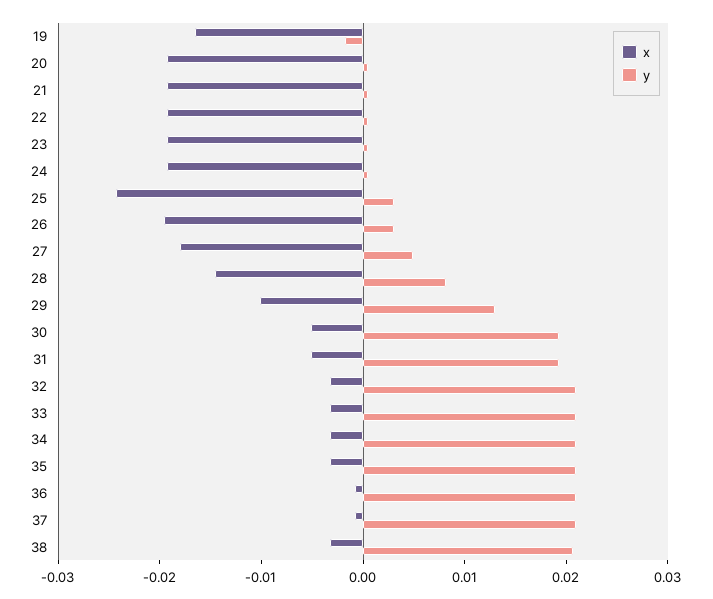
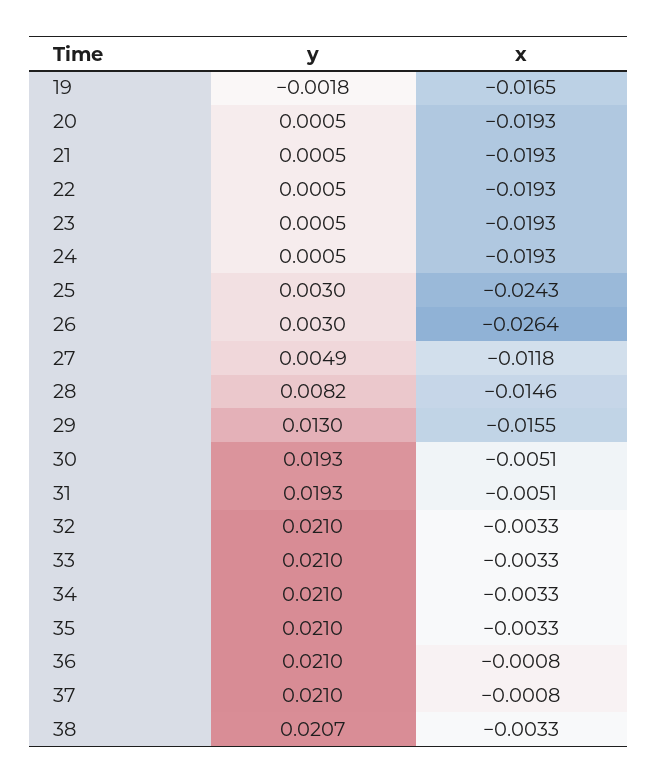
  {
    "x": {
      "19": -0.0165,
      "20": -0.0193,
      "21": -0.0193,
      "22": -0.0193,
      "23": -0.0193,
      "24": -0.0193,
      "25": -0.0243,
-     "26": -0.02,
+     "26": -0.0264,
-     "27": -0.018,
+     "27": -0.0118,
      "28": -0.0146,
-     "29": -0.01,
+     "29": -0.0155,
      "30": -0.0051,
      "31": -0.0051,
      "32": -0.0033,
      "33": -0.0033,
      "34": -0.0033,
      "35": -0.0033,
      "36": -0.0008,
      "37": -0.0008,
      "38": -0.0033
    },
    "y": {
      "19": -0.0018,
      "20": 0.0005,
      "21": 0.0005,
      "22": 0.0005,
      "23": 0.0005,
      "24": 0.0005,
      "25": 0.003,
      "26": 0.003,
      "27": 0.0049,
      "28": 0.0082,
      "29": 0.013,
      "30": 0.0193,
      "31": 0.0193,
      "32": 0.021,
      "33": 0.021,
      "34": 0.021,
      "35": 0.021,
      "36": 0.021,
      "37": 0.021,
      "38": 0.0207
    }
  }

